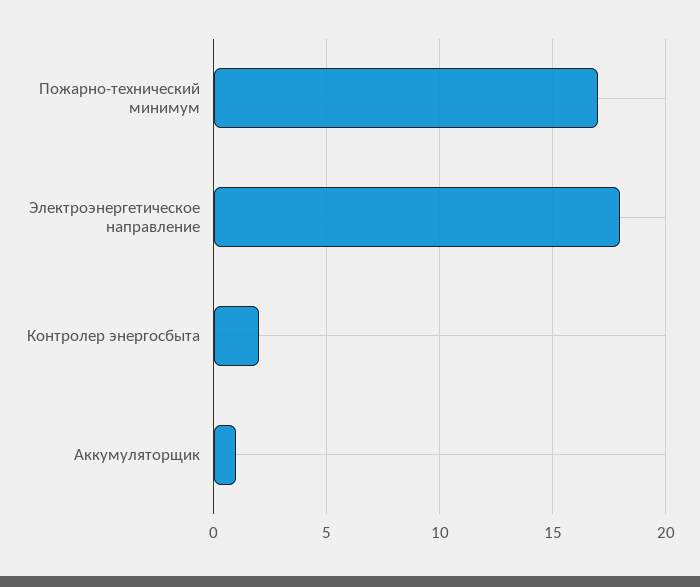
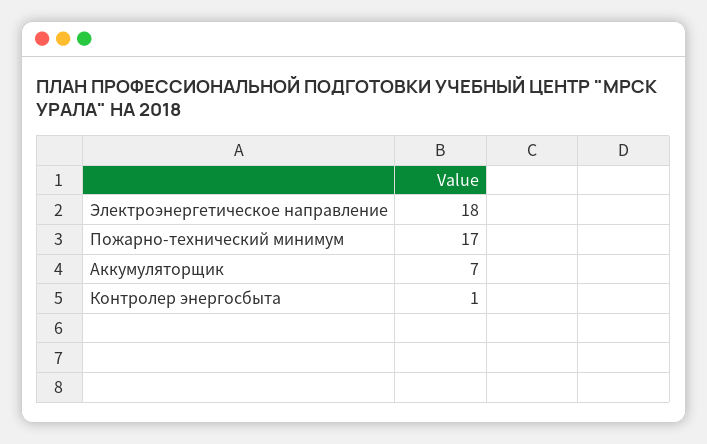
  {
    "Пожарно-технический минимум": 17,
    "Электроэнергетическое направление": 18,
-   "Контролер энергосбыта": 2,
+   "Контролер энергосбыта": 1,
-   "Аккумуляторщик": 1
+   "Аккумуляторщик": 7
  }

